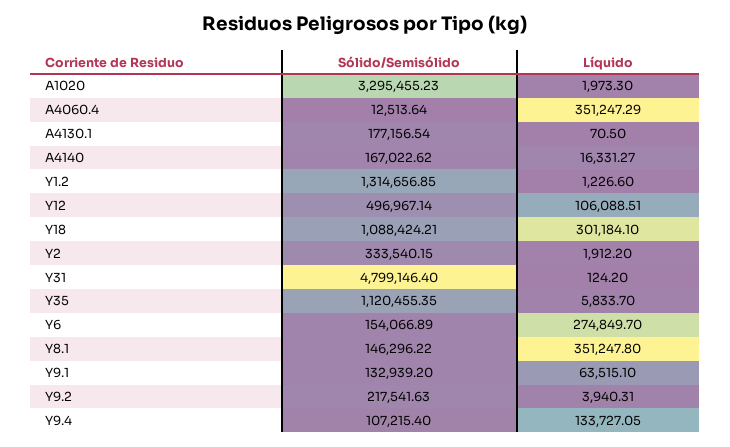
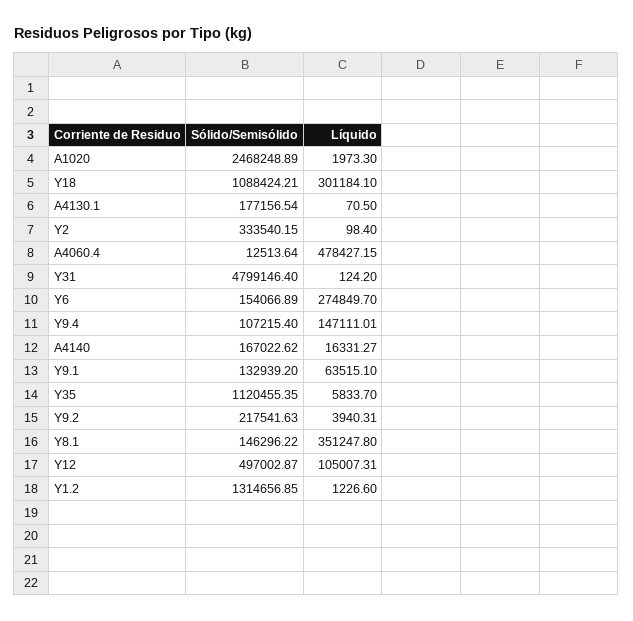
  {
    "Sólido/Semisólido": {
-     "A1020": 3295455.23,
+     "A1020": 2468248.89,
      "A4060.4": 12513.64,
      "A4130.1": 177156.54,
      "A4140": 167022.62,
      "Y1.2": 1314656.85,
-     "Y12": 496967.14,
+     "Y12": 497002.87,
      "Y18": 1088424.21,
      "Y2": 333540.15,
      "Y31": 4799146.4,
      "Y35": 1120455.35,
      "Y6": 154066.89,
      "Y8.1": 146296.22,
      "Y9.1": 132939.2,
      "Y9.2": 217541.63,
      "Y9.4": 107215.4
    },
    "Líquido": {
      "A1020": 1973.3,
-     "A4060.4": 351247.29,
+     "A4060.4": 478427.15,
      "A4130.1": 70.5,
      "A4140": 16331.27,
      "Y1.2": 1226.6,
-     "Y12": 106088.51,
+     "Y12": 105007.31,
      "Y18": 301184.1,
-     "Y2": 1912.2,
+     "Y2": 98.4,
      "Y31": 124.2,
      "Y35": 5833.7,
      "Y6": 274849.7,
      "Y8.1": 351247.8,
      "Y9.1": 63515.1,
      "Y9.2": 3940.31,
-     "Y9.4": 133727.05
+     "Y9.4": 147111.01
    }
  }

